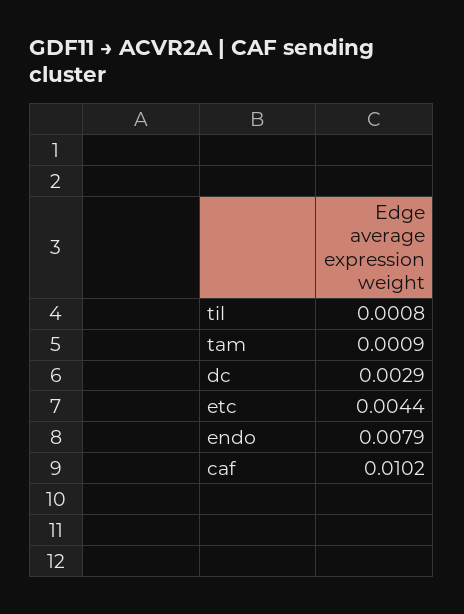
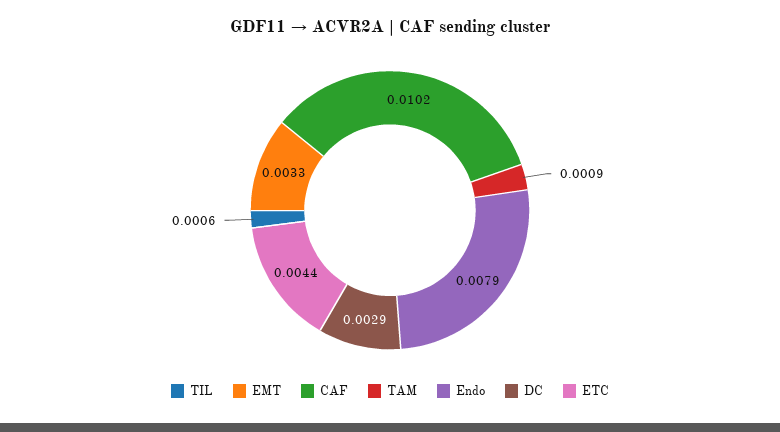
  {
-   "til": 0.0008,
+   "til": 0.0006,
    "tam": 0.0009,
    "dc": 0.0029,
    "etc": 0.0044,
    "endo": 0.0079,
-   "caf": 0.0102
+   "caf": 0.0102,
+   "EMT": 0.0033
  }

